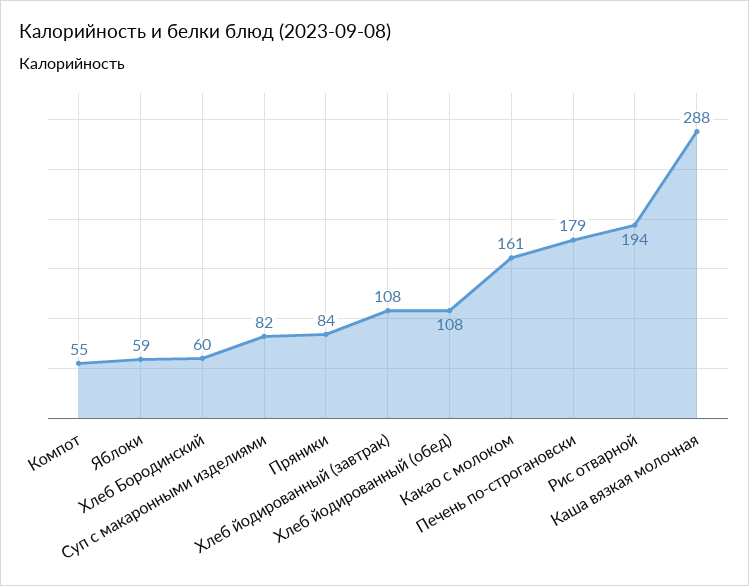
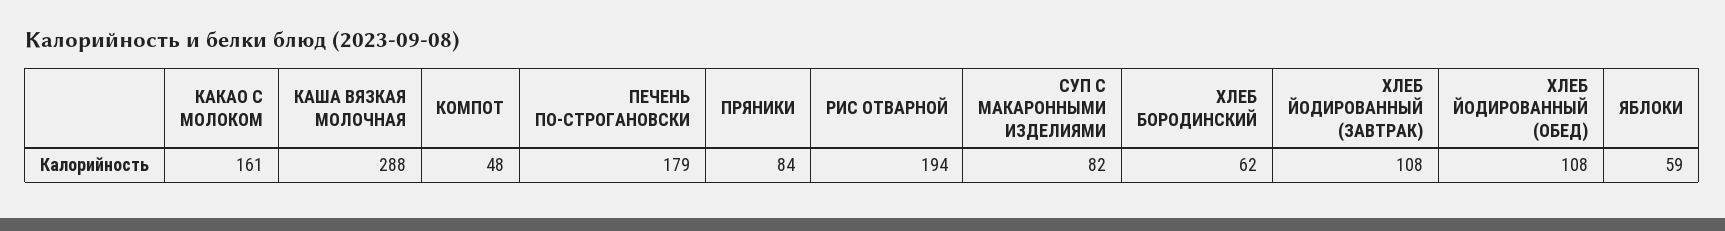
  {
-   "Компот": 55,
+   "Компот": 48,
    "Яблоки": 59,
-   "Хлеб Бородинский": 60,
+   "Хлеб Бородинский": 62,
    "Суп с макаронными изделиями": 82,
    "Пряники": 84,
    "Хлеб йодированный (завтрак)": 108,
    "Хлеб йодированный (обед)": 108,
    "Какао с молоком": 161,
    "Печень по-строгановски": 179,
    "Рис отварной": 194,
    "Каша вязкая молочная": 288
  }

